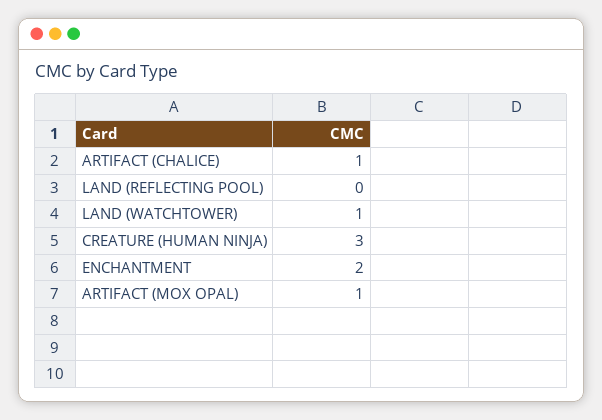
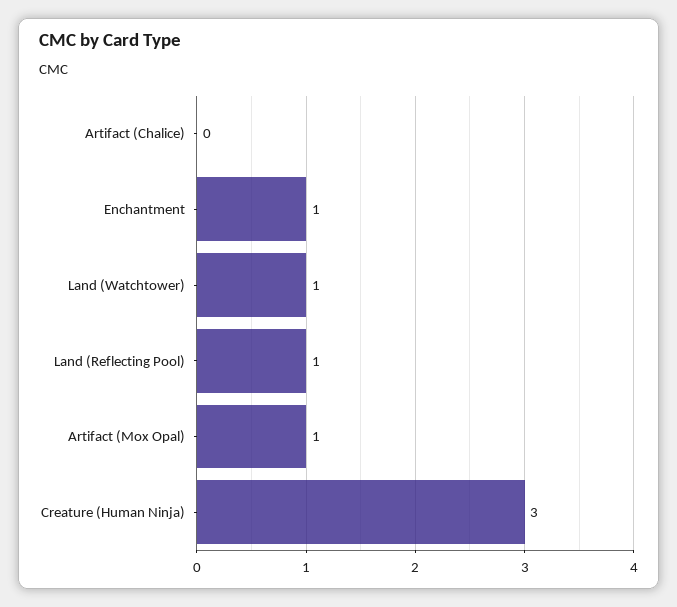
  {
-   "ARTIFACT (CHALICE)": 1,
+   "ARTIFACT (CHALICE)": 0,
-   "LAND (REFLECTING POOL)": 0,
+   "LAND (REFLECTING POOL)": 1,
    "LAND (WATCHTOWER)": 1,
    "CREATURE (HUMAN NINJA)": 3,
-   "ENCHANTMENT": 2,
+   "ENCHANTMENT": 1,
    "ARTIFACT (MOX OPAL)": 1
  }

